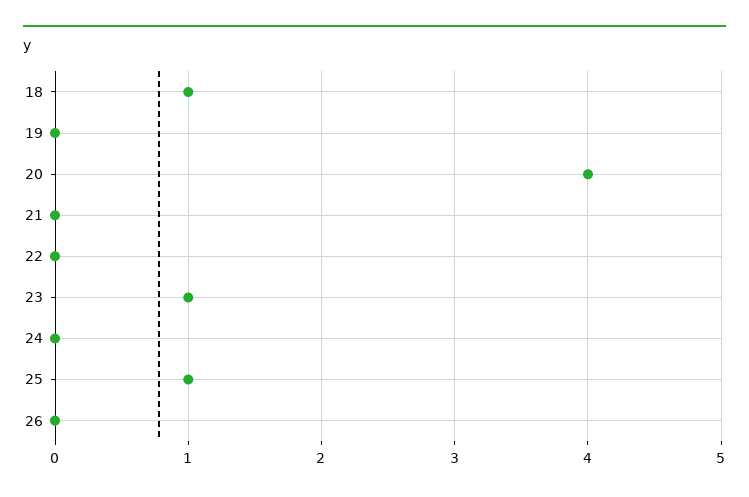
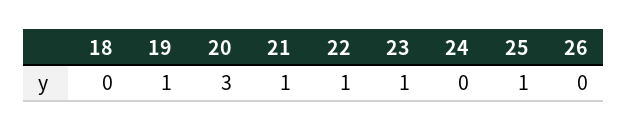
  {
-   "18": 1,
+   "18": 0,
-   "19": 0,
+   "19": 1,
-   "20": 4,
+   "20": 3,
-   "21": 0,
+   "21": 1,
-   "22": 0,
+   "22": 1,
    "23": 1,
    "24": 0,
    "25": 1,
    "26": 0
  }

